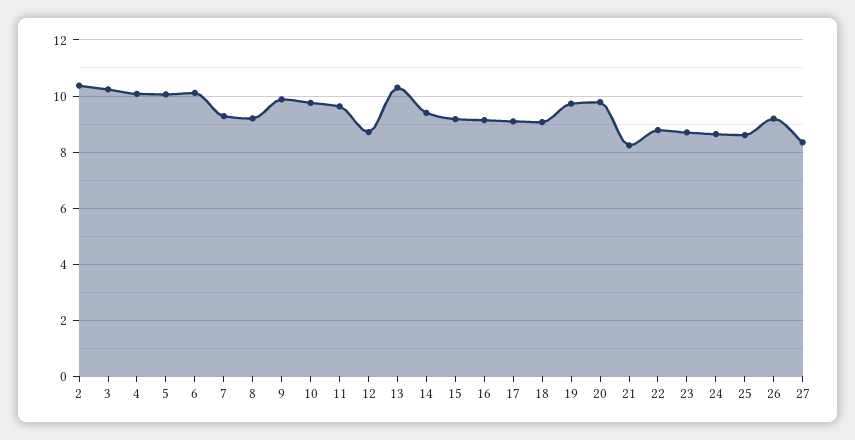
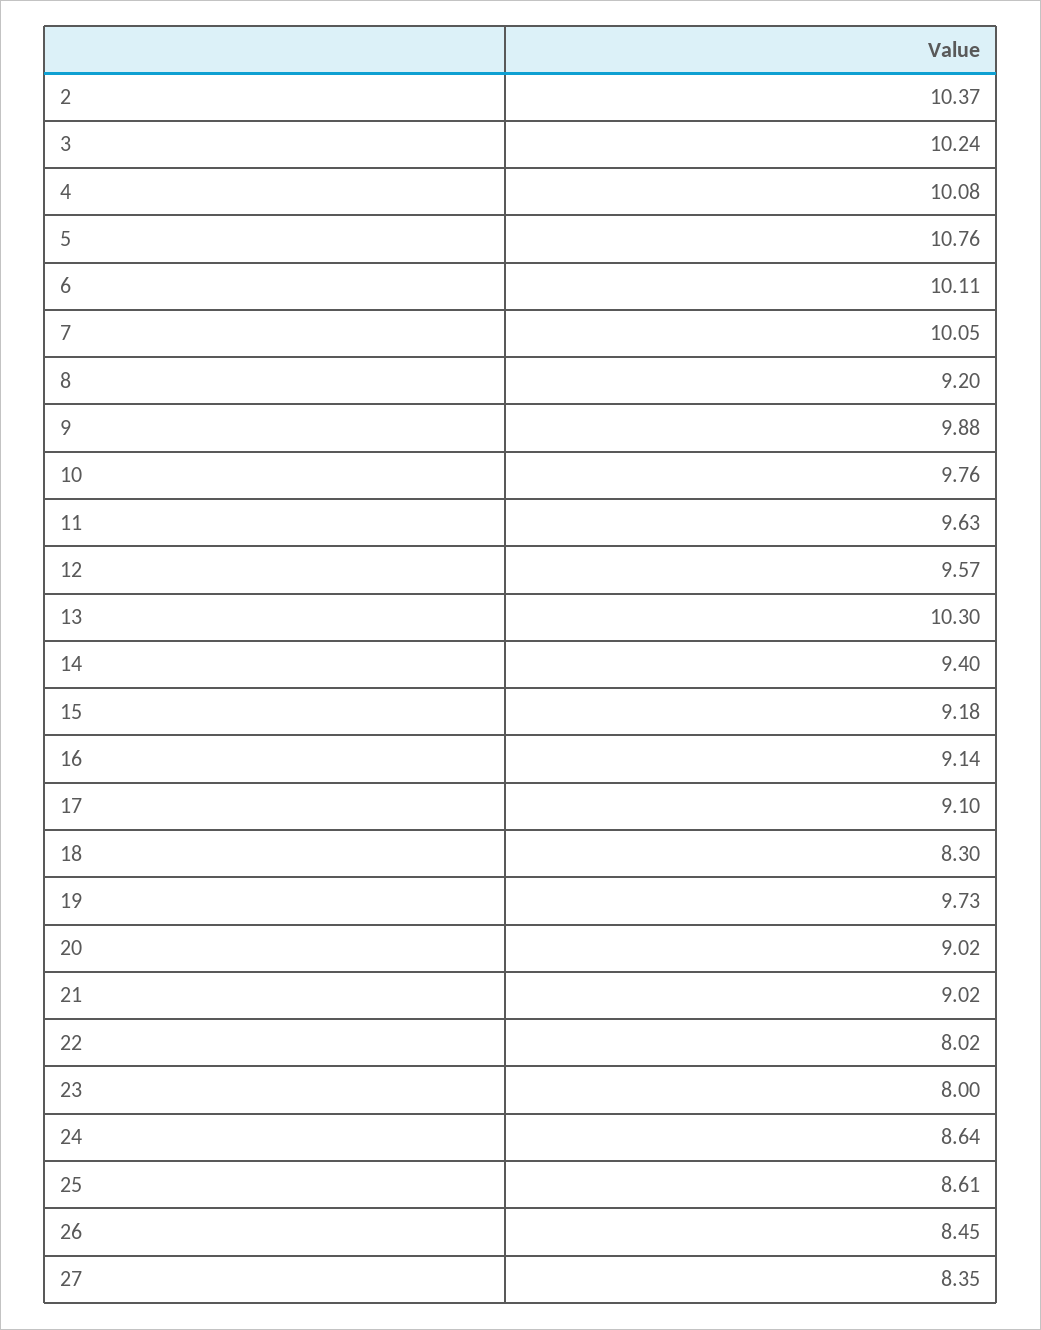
  {
    "2": 10.37,
    "3": 10.24,
    "4": 10.08,
-   "5": 10,
+   "5": 10.76,
    "6": 10.11,
-   "7": 9.25,
+   "7": 10.05,
    "8": 9.2,
    "9": 9.88,
    "10": 9.76,
    "11": 9.63,
-   "12": 8.75,
+   "12": 9.57,
    "13": 10.3,
    "14": 9.4,
    "15": 9.18,
    "16": 9.14,
    "17": 9.1,
-   "18": 9,
+   "18": 8.3,
    "19": 9.73,
-   "20": 9.75,
+   "20": 9.02,
-   "21": 8.25,
+   "21": 9.02,
-   "22": 8.75,
+   "22": 8.02,
-   "23": 8.75,
+   "23": 8,
    "24": 8.64,
    "25": 8.61,
-   "26": 9.25,
+   "26": 8.45,
    "27": 8.35
  }

